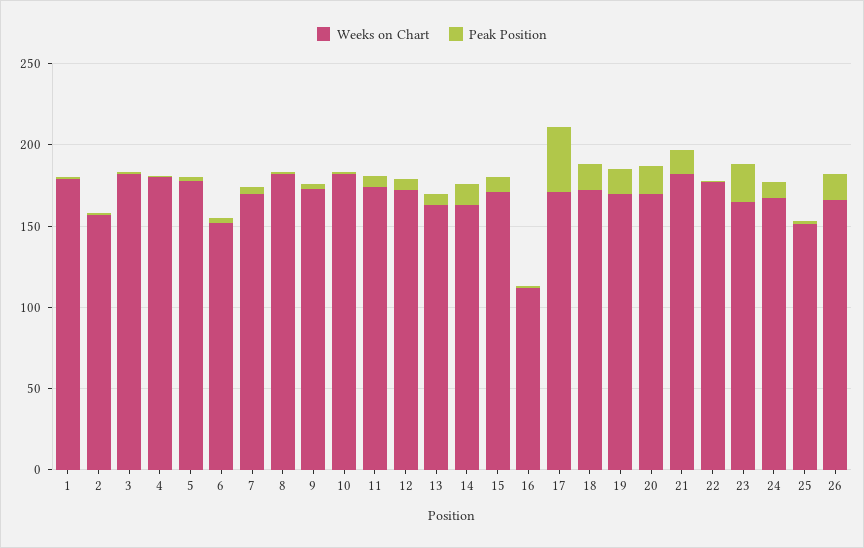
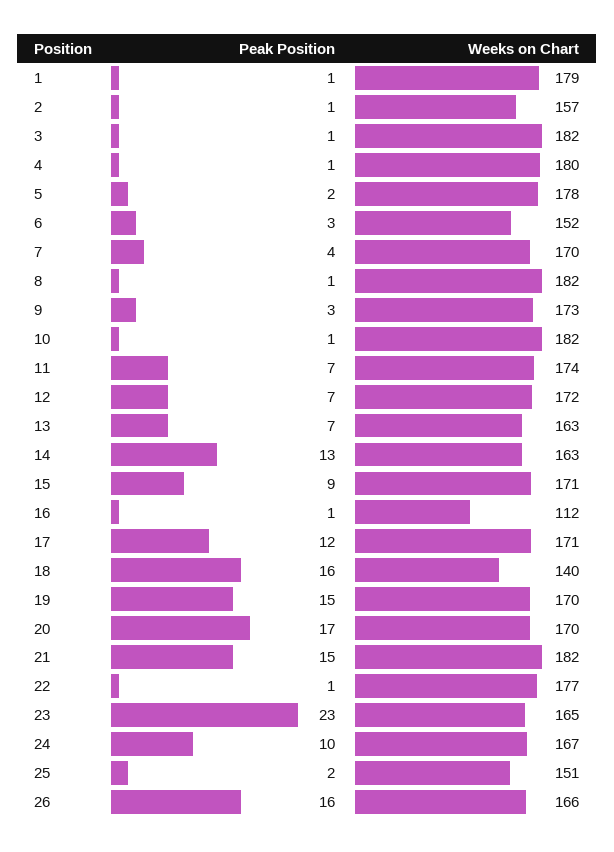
  {
    "Weeks on Chart": {
      "1": 179,
      "2": 157,
      "3": 182,
      "4": 180,
      "5": 178,
      "6": 152,
      "7": 170,
      "8": 182,
      "9": 173,
      "10": 182,
      "11": 174,
      "12": 172,
      "13": 163,
      "14": 163,
      "15": 171,
      "16": 112,
      "17": 171,
-     "18": 170,
+     "18": 140,
      "19": 170,
      "20": 170,
      "21": 182,
      "22": 177,
      "23": 165,
      "24": 167,
      "25": 151,
      "26": 166
    },
    "Peak Position": {
      "1": 1,
      "2": 1,
      "3": 1,
      "4": 1,
      "5": 2,
      "6": 3,
      "7": 4,
      "8": 1,
      "9": 3,
      "10": 1,
      "11": 7,
      "12": 7,
      "13": 7,
      "14": 13,
      "15": 9,
      "16": 1,
-     "17": 40,
+     "17": 12,
      "18": 16,
      "19": 15,
      "20": 17,
      "21": 15,
      "22": 1,
      "23": 23,
      "24": 10,
      "25": 2,
      "26": 16
    }
  }

